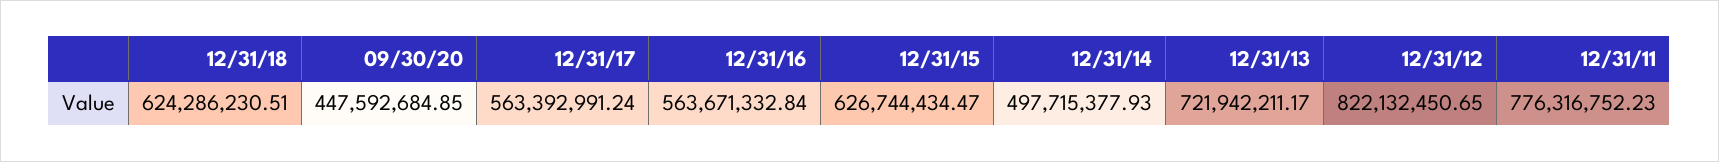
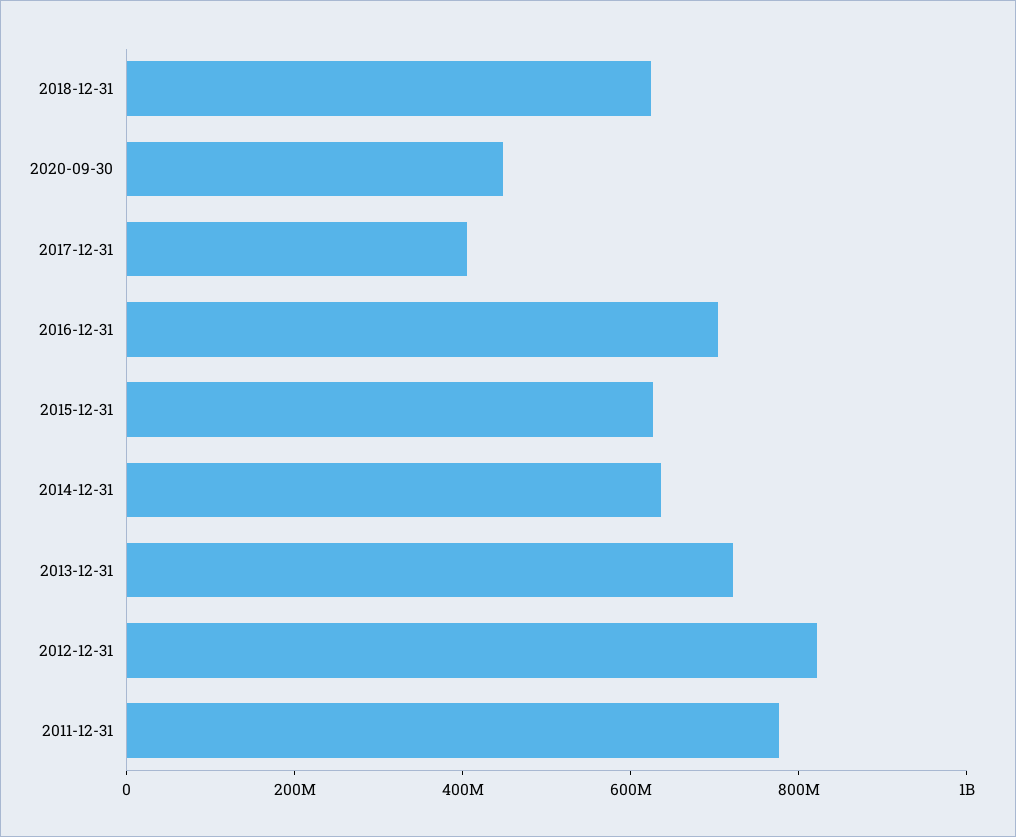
  {
    "12/31/18": 624286230.51,
    "09/30/20": 447592684.85,
-   "12/31/17": 563392991.24,
+   "12/31/17": 400000000,
-   "12/31/16": 563671332.84,
+   "12/31/16": 700000000,
    "12/31/15": 626744434.47,
-   "12/31/14": 497715377.93,
+   "12/31/14": 650000000,
    "12/31/13": 721942211.17,
    "12/31/12": 822132450.65,
    "12/31/11": 776316752.23
  }

